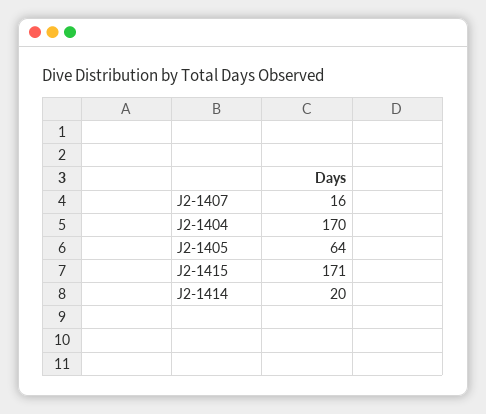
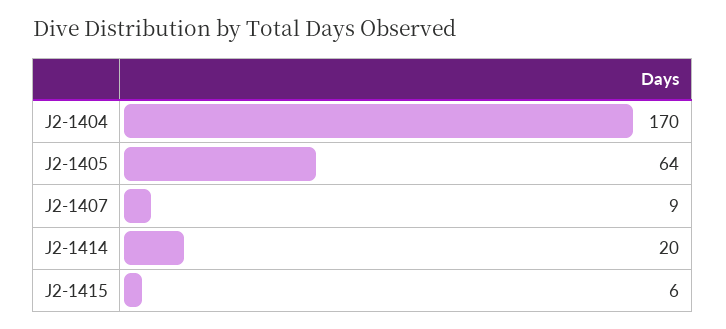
  {
-   "J2-1407": 16,
+   "J2-1407": 9,
    "J2-1404": 170,
    "J2-1405": 64,
-   "J2-1415": 171,
+   "J2-1415": 6,
    "J2-1414": 20
  }

